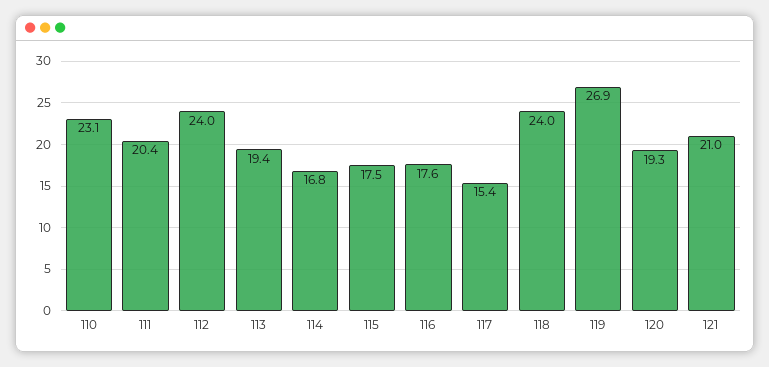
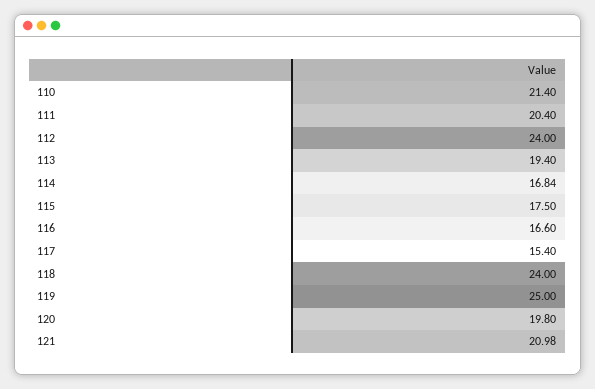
  {
-   "110": 23.1,
+   "110": 21.4,
    "111": 20.4,
    "112": 24,
    "113": 19.4,
    "114": 16.84,
    "115": 17.5,
-   "116": 17.6,
+   "116": 16.6,
    "117": 15.4,
    "118": 24,
-   "119": 26.9,
+   "119": 25,
-   "120": 19.3,
+   "120": 19.8,
    "121": 20.98
  }

